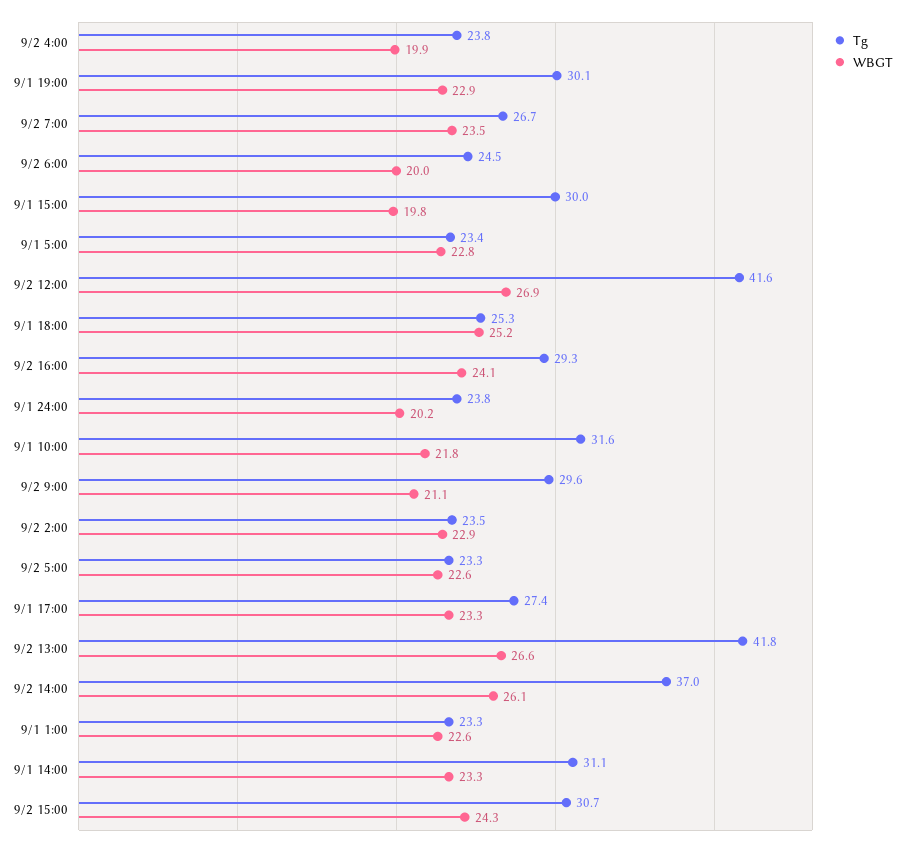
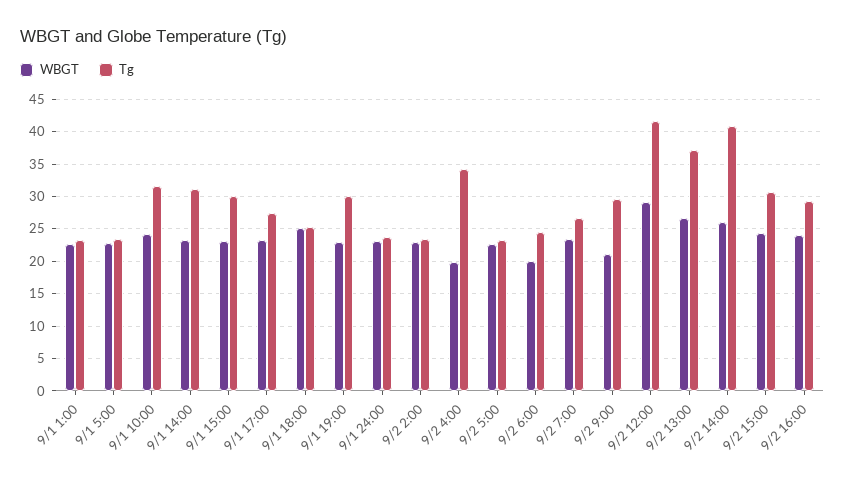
  {
    "Tg": {
-     "9/2 4:00": 23.8,
+     "9/2 4:00": 34,
      "9/1 19:00": 30.1,
      "9/2 7:00": 26.7,
      "9/2 6:00": 24.5,
      "9/1 15:00": 30,
      "9/1 5:00": 23.4,
      "9/2 12:00": 41.6,
      "9/1 18:00": 25.3,
      "9/2 16:00": 29.3,
      "9/1 24:00": 23.8,
      "9/1 10:00": 31.6,
      "9/2 9:00": 29.6,
      "9/2 2:00": 23.5,
      "9/2 5:00": 23.3,
      "9/1 17:00": 27.4,
-     "9/2 13:00": 41.8,
+     "9/2 13:00": 37,
-     "9/2 14:00": 37,
+     "9/2 14:00": 41,
      "9/1 1:00": 23.3,
      "9/1 14:00": 31.1,
      "9/2 15:00": 30.7
    },
    "WBGT": {
      "9/2 4:00": 19.9,
      "9/1 19:00": 22.9,
      "9/2 7:00": 23.5,
      "9/2 6:00": 20,
-     "9/1 15:00": 19.8,
+     "9/1 15:00": 23,
      "9/1 5:00": 22.8,
-     "9/2 12:00": 26.9,
+     "9/2 12:00": 29,
      "9/1 18:00": 25.2,
      "9/2 16:00": 24.1,
-     "9/1 24:00": 20.2,
+     "9/1 24:00": 23,
-     "9/1 10:00": 21.8,
+     "9/1 10:00": 24,
      "9/2 9:00": 21.1,
      "9/2 2:00": 22.9,
      "9/2 5:00": 22.6,
      "9/1 17:00": 23.3,
      "9/2 13:00": 26.6,
      "9/2 14:00": 26.1,
      "9/1 1:00": 22.6,
      "9/1 14:00": 23.3,
      "9/2 15:00": 24.3
    }
  }

